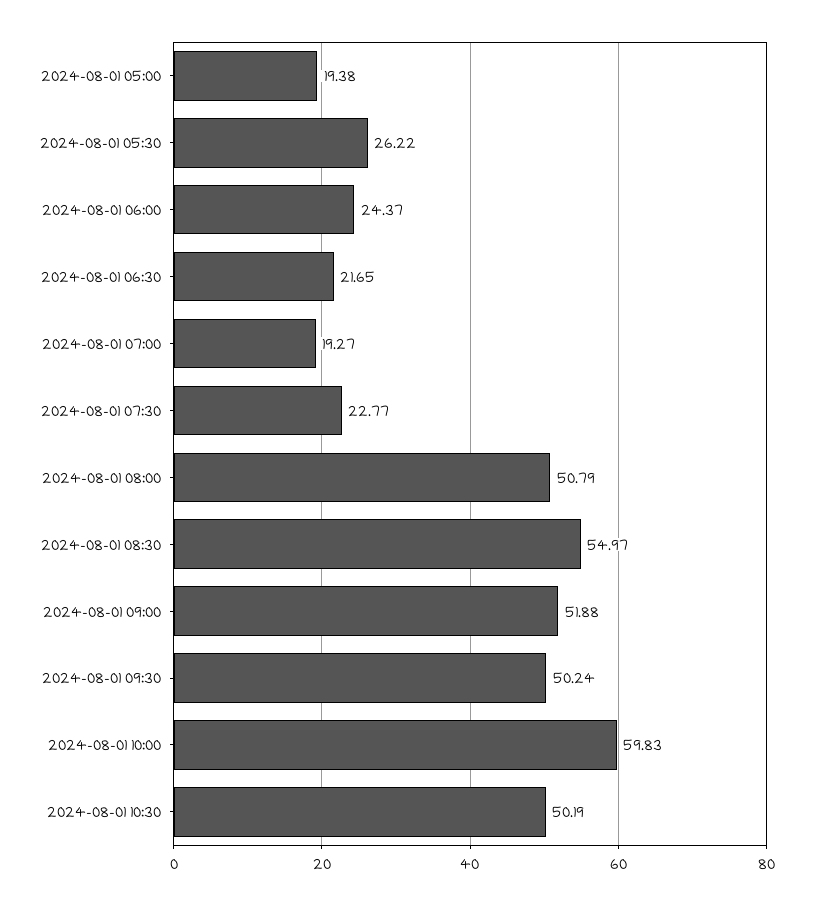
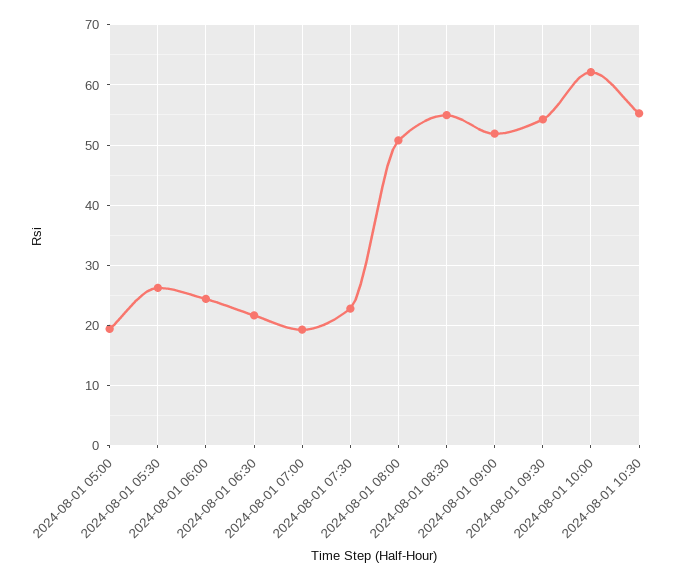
  {
    "2024-08-01 05:00": 19.38,
    "2024-08-01 05:30": 26.22,
    "2024-08-01 06:00": 24.37,
    "2024-08-01 06:30": 21.65,
    "2024-08-01 07:00": 19.27,
    "2024-08-01 07:30": 22.77,
    "2024-08-01 08:00": 50.79,
    "2024-08-01 08:30": 54.97,
    "2024-08-01 09:00": 51.88,
-   "2024-08-01 09:30": 50.24,
+   "2024-08-01 09:30": 54,
-   "2024-08-01 10:00": 59.83,
+   "2024-08-01 10:00": 62,
-   "2024-08-01 10:30": 50.19
+   "2024-08-01 10:30": 55
  }

